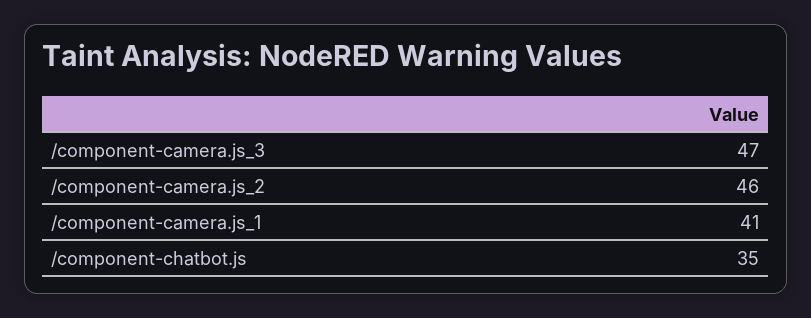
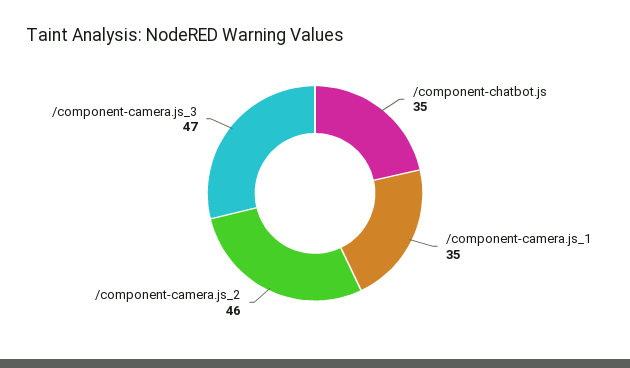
  {
    "/component-camera.js_3": 47,
    "/component-camera.js_2": 46,
-   "/component-camera.js_1": 41,
+   "/component-camera.js_1": 35,
    "/component-chatbot.js": 35
  }

